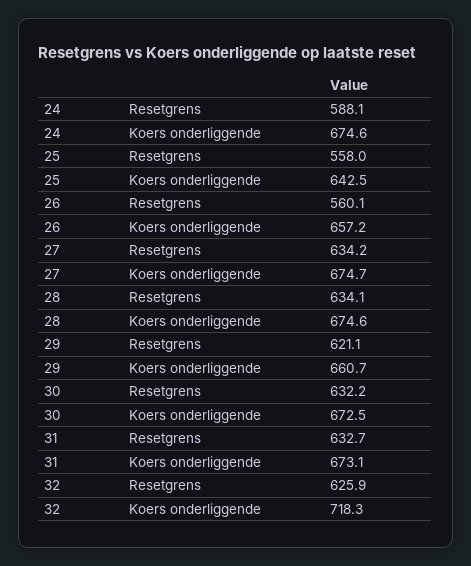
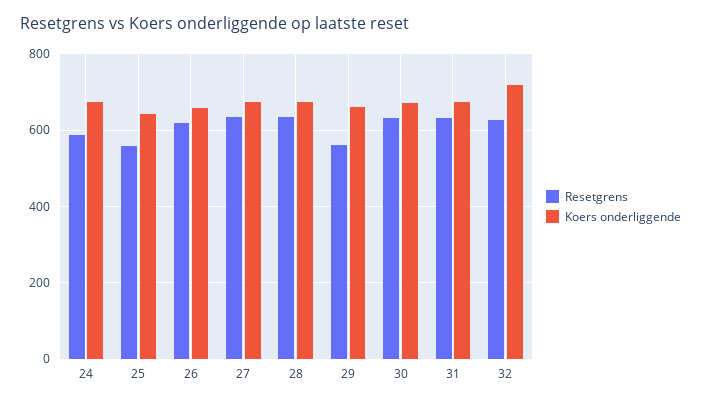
  {
    "Resetgrens": {
      "24": 588.1,
      "25": 558,
-     "26": 560.1,
+     "26": 620,
      "27": 634.2,
      "28": 634.1,
-     "29": 621.1,
+     "29": 560,
      "30": 632.2,
      "31": 632.7,
      "32": 625.9
    },
    "Koers onderliggende": {
      "24": 674.6,
      "25": 642.5,
      "26": 657.2,
      "27": 674.7,
      "28": 674.6,
      "29": 660.7,
      "30": 672.5,
      "31": 673.1,
      "32": 718.3
    }
  }

